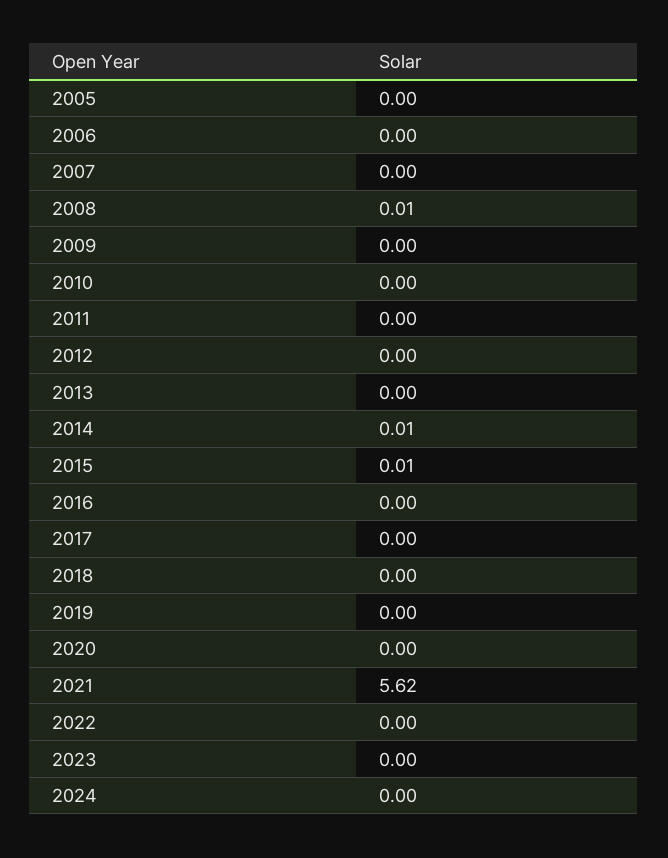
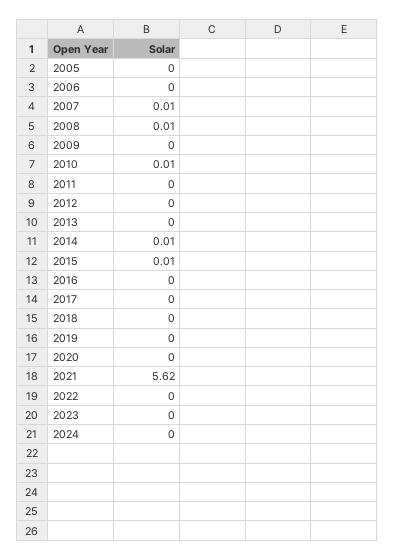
  {
    "2005": 0,
    "2006": 0,
-   "2007": 0,
+   "2007": 0.01,
    "2008": 0.01,
    "2009": 0,
-   "2010": 0,
+   "2010": 0.01,
    "2011": 0,
    "2012": 0,
    "2013": 0,
    "2014": 0.01,
    "2015": 0.01,
    "2016": 0,
    "2017": 0,
    "2018": 0,
    "2019": 0,
    "2020": 0,
    "2021": 5.62,
    "2022": 0,
    "2023": 0,
    "2024": 0
  }

